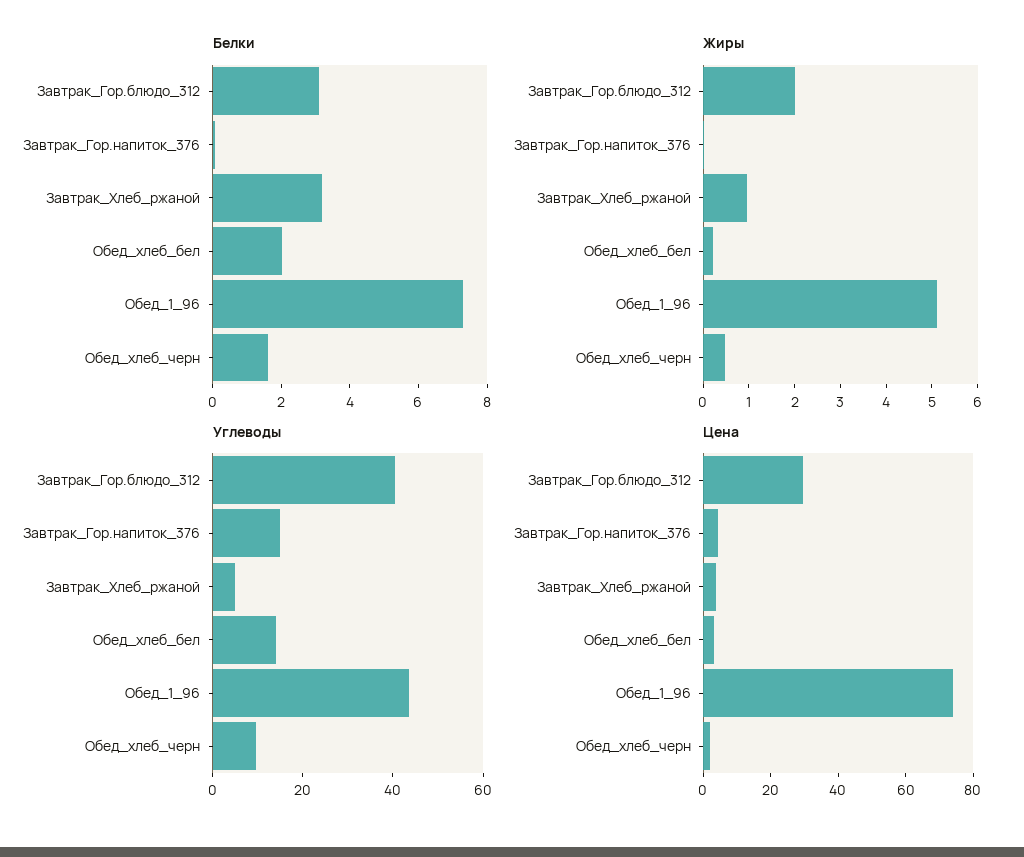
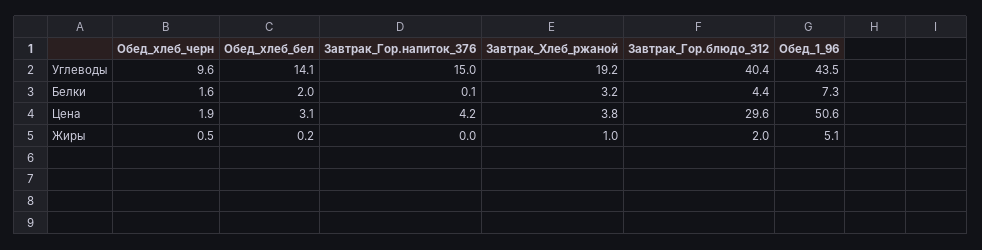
  {
    "Белки": {
-     "Завтрак_Гор.блюдо_312": 3,
+     "Завтрак_Гор.блюдо_312": 4.4,
      "Завтрак_Гор.напиток_376": 0.1,
      "Завтрак_Хлеб_ржаной": 3.2,
      "Обед_хлеб_бел": 2,
      "Обед_1_96": 7.3,
      "Обед_хлеб_черн": 1.6
    },
    "Жиры": {
      "Завтрак_Гор.блюдо_312": 2,
      "Завтрак_Гор.напиток_376": 0,
      "Завтрак_Хлеб_ржаной": 1,
      "Обед_хлеб_бел": 0.2,
      "Обед_1_96": 5.1,
      "Обед_хлеб_черн": 0.5
    },
    "Углеводы": {
      "Завтрак_Гор.блюдо_312": 40.4,
      "Завтрак_Гор.напиток_376": 15,
-     "Завтрак_Хлеб_ржаной": 5,
+     "Завтрак_Хлеб_ржаной": 19.2,
      "Обед_хлеб_бел": 14.1,
      "Обед_1_96": 43.5,
      "Обед_хлеб_черн": 9.6
    },
    "Цена": {
      "Завтрак_Гор.блюдо_312": 29.6,
      "Завтрак_Гор.напиток_376": 4.2,
      "Завтрак_Хлеб_ржаной": 3.8,
      "Обед_хлеб_бел": 3.1,
-     "Обед_1_96": 75,
+     "Обед_1_96": 50.6,
      "Обед_хлеб_черн": 1.9
    }
  }

